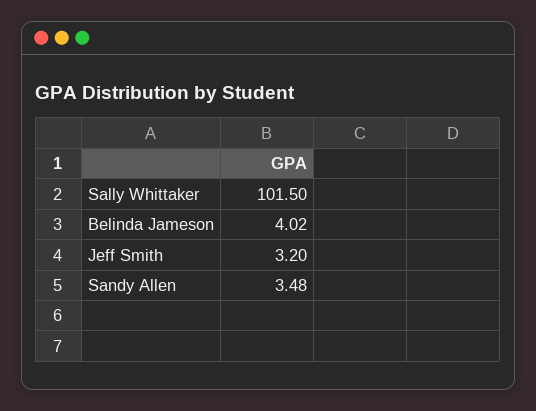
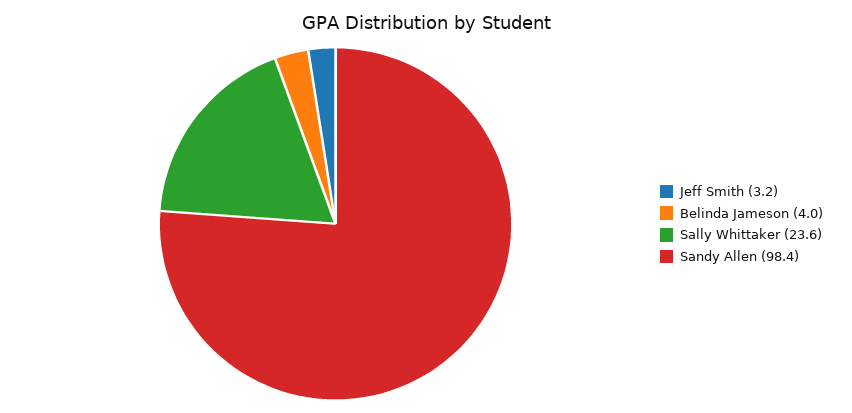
  {
-   "Sally Whittaker": 101.5,
+   "Sally Whittaker": 23.6,
    "Belinda Jameson": 4.02,
    "Jeff Smith": 3.2,
-   "Sandy Allen": 3.48
+   "Sandy Allen": 98.4
  }

